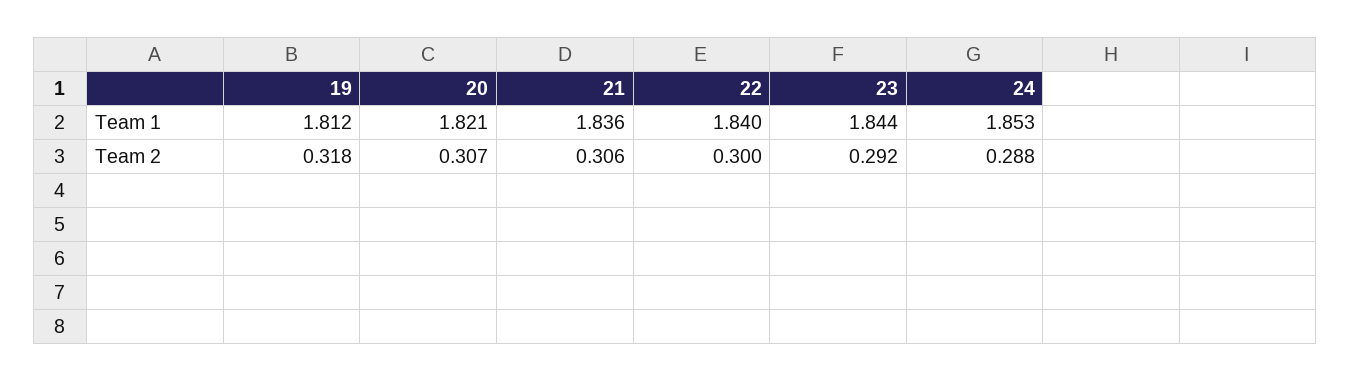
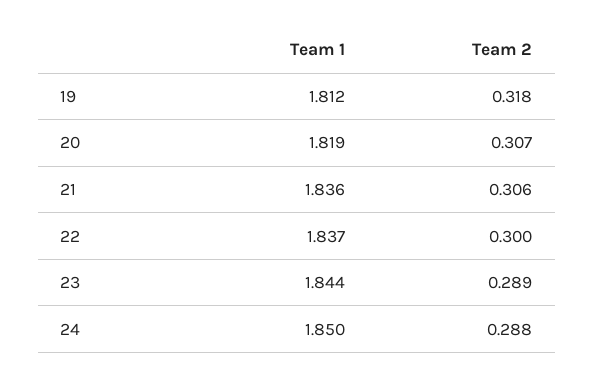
  {
    "19": {
      "Team 1": 1.812,
      "Team 2": 0.318
    },
    "20": {
-     "Team 1": 1.821,
+     "Team 1": 1.819,
      "Team 2": 0.307
    },
    "21": {
      "Team 1": 1.836,
      "Team 2": 0.306
    },
    "22": {
-     "Team 1": 1.84,
+     "Team 1": 1.837,
      "Team 2": 0.3
    },
    "23": {
      "Team 1": 1.844,
-     "Team 2": 0.292
+     "Team 2": 0.289
    },
    "24": {
-     "Team 1": 1.853,
+     "Team 1": 1.85,
      "Team 2": 0.288
    }
  }

